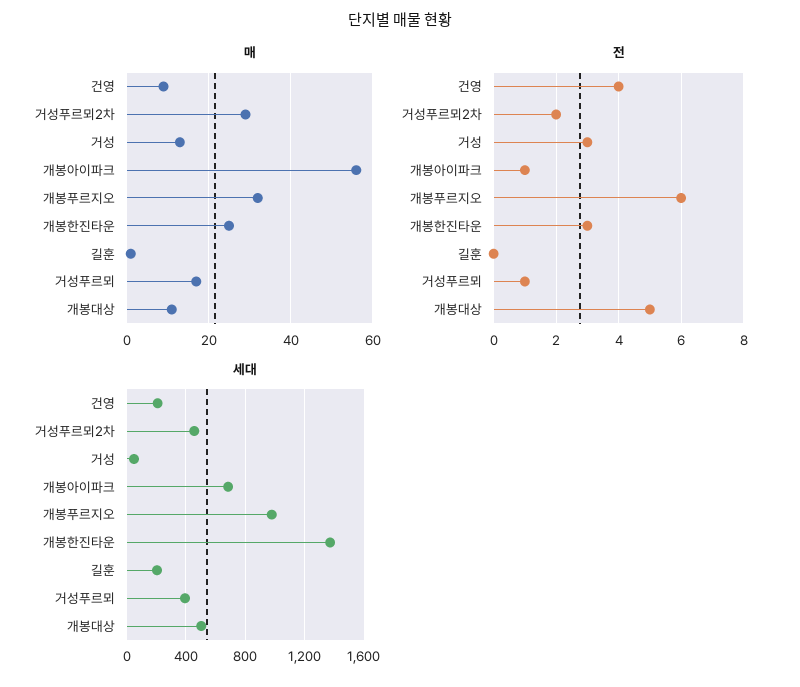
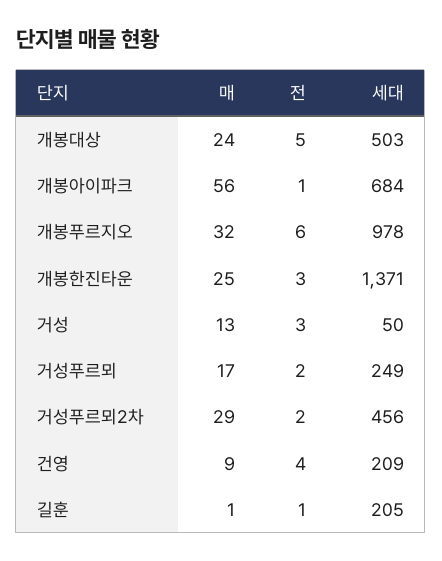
  {
    "매": {
      "건영": 9,
      "거성푸르뫼2차": 29,
      "거성": 13,
      "개봉아이파크": 56,
      "개봉푸르지오": 32,
      "개봉한진타운": 25,
      "길훈": 1,
      "거성푸르뫼": 17,
-     "개봉대상": 10
+     "개봉대상": 24
    },
    "전": {
      "건영": 4,
      "거성푸르뫼2차": 2,
      "거성": 3,
      "개봉아이파크": 1,
      "개봉푸르지오": 6,
      "개봉한진타운": 3,
-     "길훈": 0,
+     "길훈": 1,
-     "거성푸르뫼": 1,
+     "거성푸르뫼": 2,
      "개봉대상": 5
    },
    "세대": {
      "건영": 209,
      "거성푸르뫼2차": 456,
      "거성": 50,
      "개봉아이파크": 684,
      "개봉푸르지오": 978,
      "개봉한진타운": 1371,
      "길훈": 205,
-     "거성푸르뫼": 400,
+     "거성푸르뫼": 249,
      "개봉대상": 503
    }
  }

